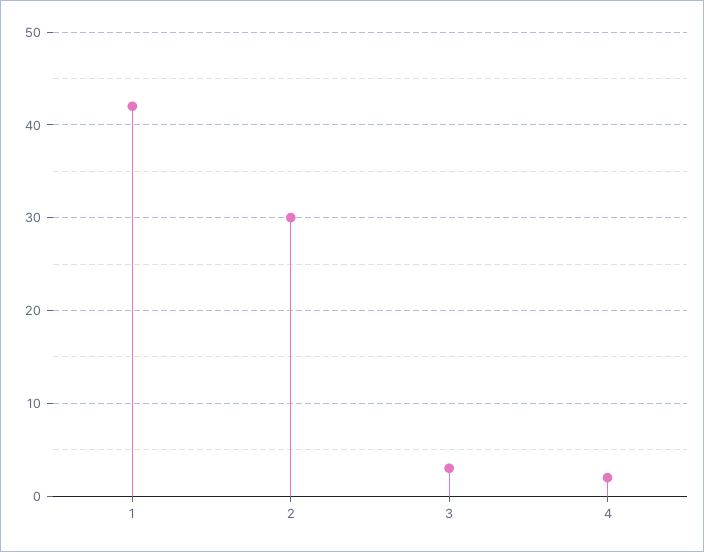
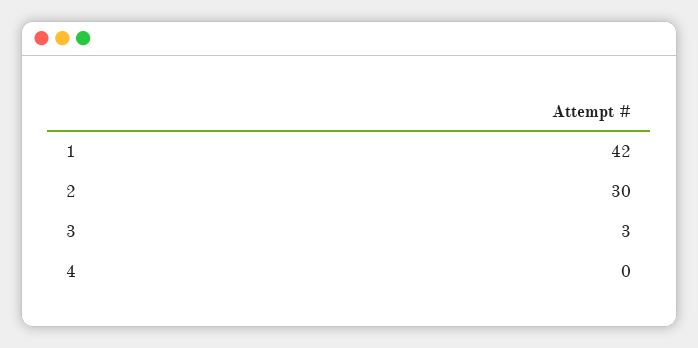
  {
    "1": 42,
    "2": 30,
    "3": 3,
-   "4": 2
+   "4": 0
  }

